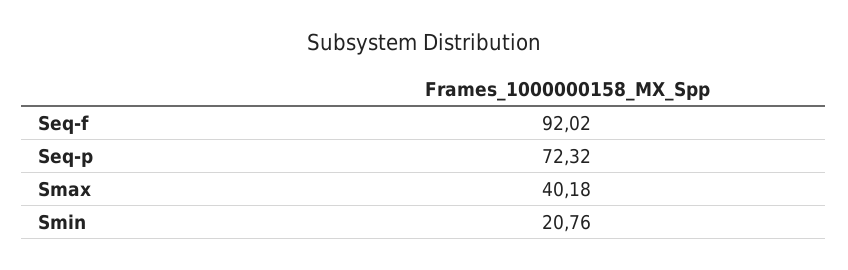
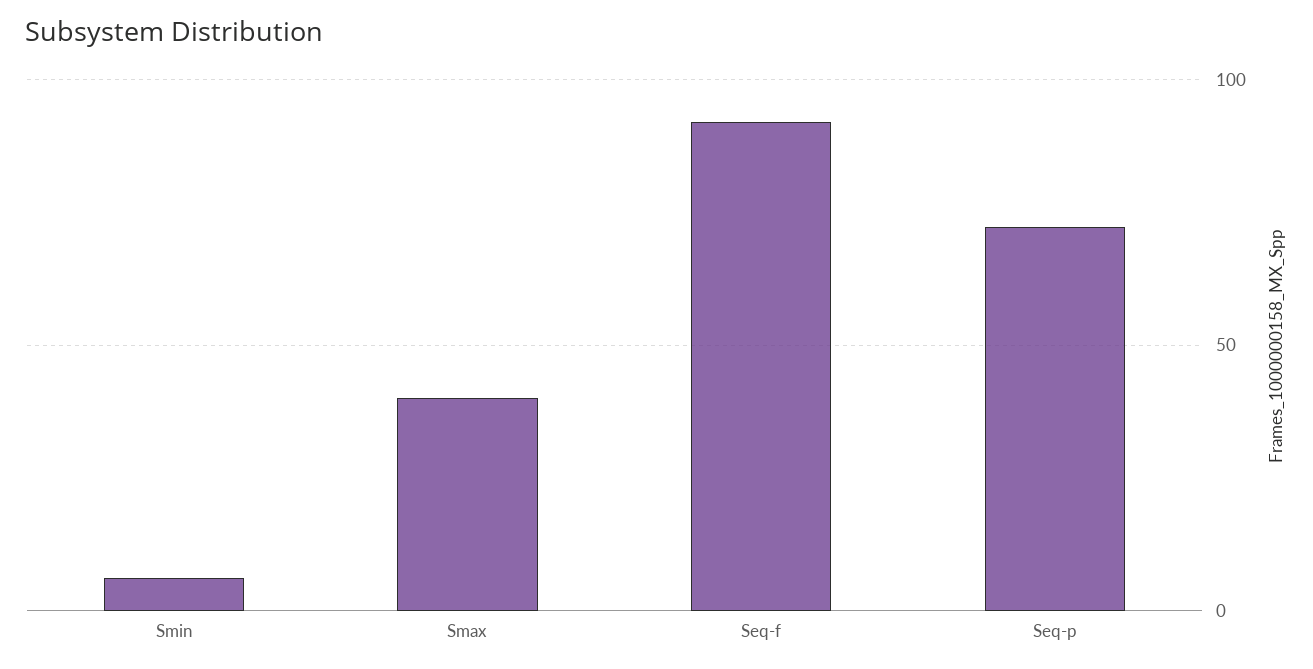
  {
    "Seq-f": 92.02,
    "Seq-p": 72.32,
    "Smax": 40.18,
-   "Smin": 20.76
+   "Smin": 5
  }

